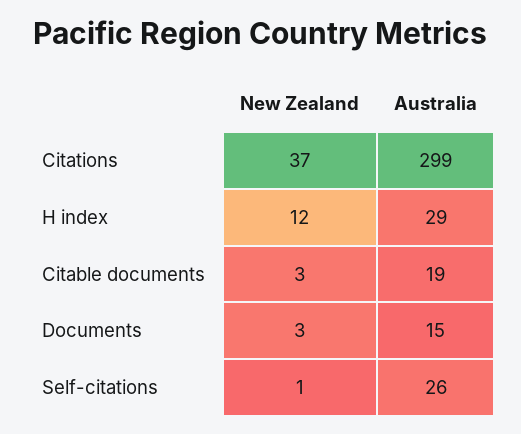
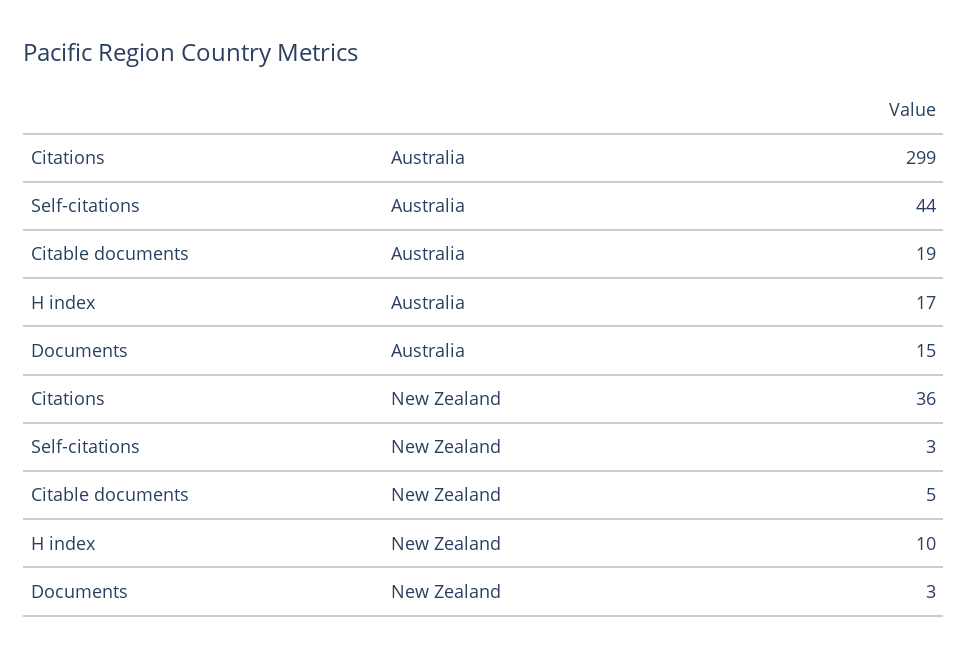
  {
    "New Zealand": {
-     "Citations": 37,
+     "Citations": 36,
-     "H index": 12,
+     "H index": 10,
-     "Citable documents": 3,
+     "Citable documents": 5,
      "Documents": 3,
-     "Self-citations": 1
+     "Self-citations": 3
    },
    "Australia": {
      "Citations": 299,
-     "H index": 29,
+     "H index": 17,
      "Citable documents": 19,
      "Documents": 15,
-     "Self-citations": 26
+     "Self-citations": 44
    }
  }

